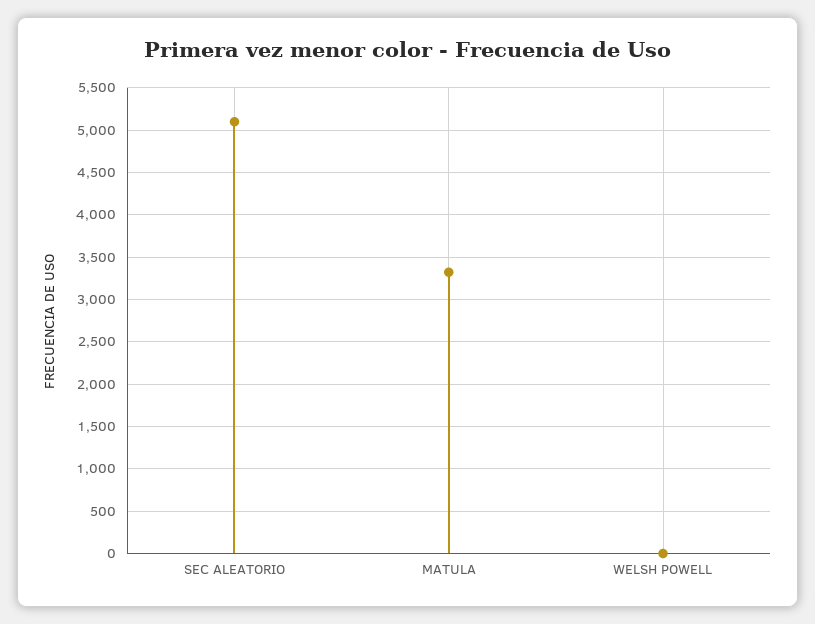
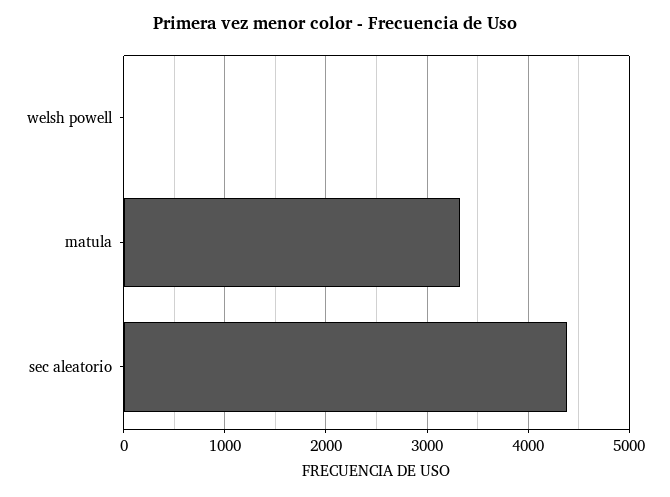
  {
-   "SEC ALEATORIO": 5100,
+   "SEC ALEATORIO": 4400,
    "MATULA": 3300,
    "WELSH POWELL": 0
  }

